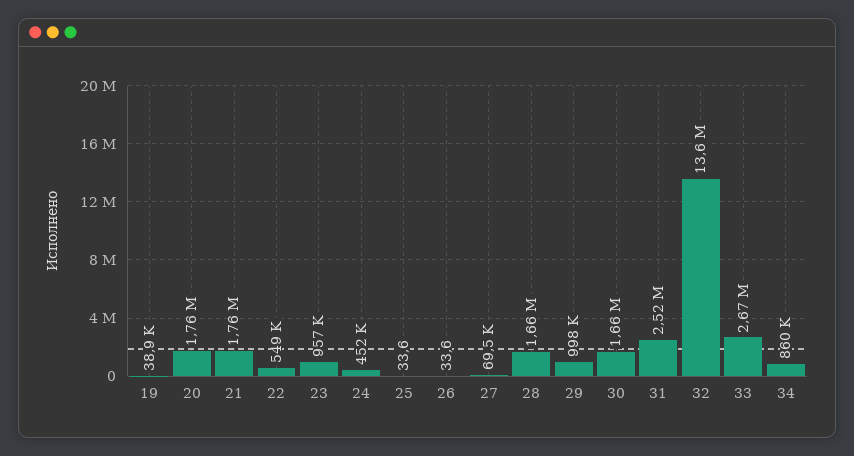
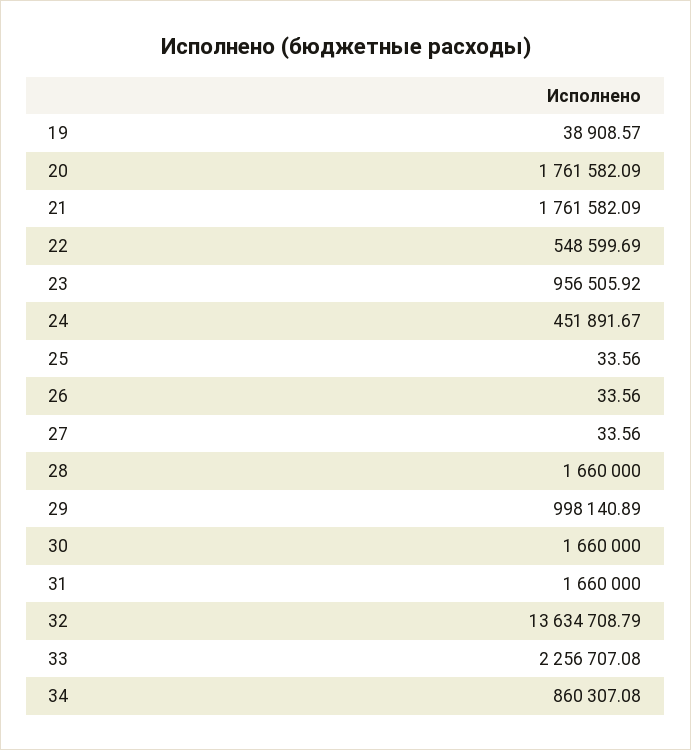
  {
    "19": 38908.57,
    "20": 1761582.09,
    "21": 1761582.09,
    "22": 548599.69,
    "23": 956505.92,
    "24": 451891.67,
    "25": 33.56,
    "26": 33.56,
-   "27": 69500,
+   "27": 33.56,
    "28": 1660000,
    "29": 998140.89,
    "30": 1660000,
-   "31": 2520000,
+   "31": 1660000,
    "32": 13634708.79,
-   "33": 2670000,
+   "33": 2256707.08,
    "34": 860307.08
  }

